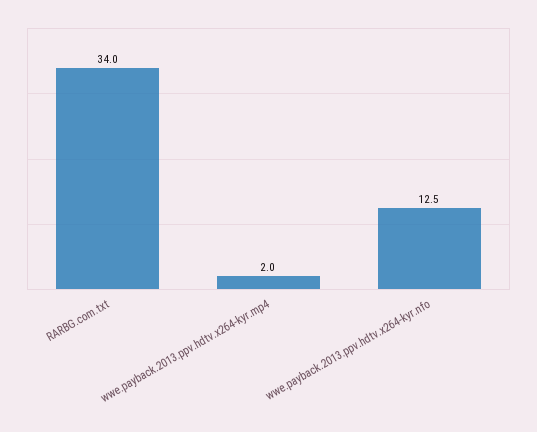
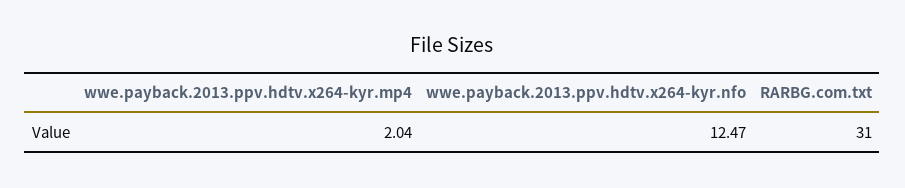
  {
-   "RARBG.com.txt": 34,
+   "RARBG.com.txt": 31,
    "wwe.payback.2013.ppv.hdtv.x264-kyr.mp4": 2.04,
    "wwe.payback.2013.ppv.hdtv.x264-kyr.nfo": 12.47
  }

